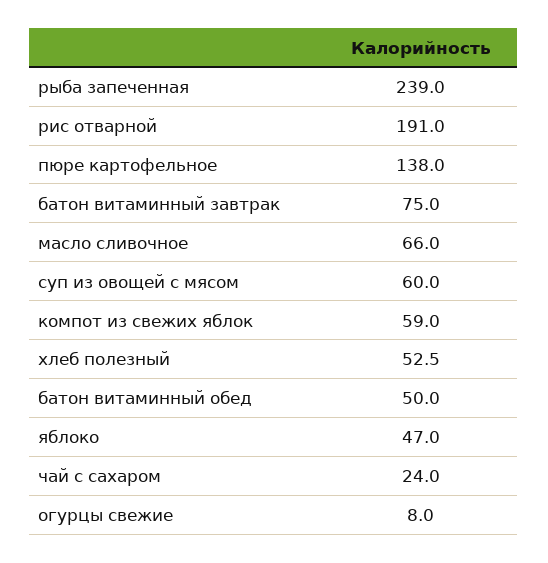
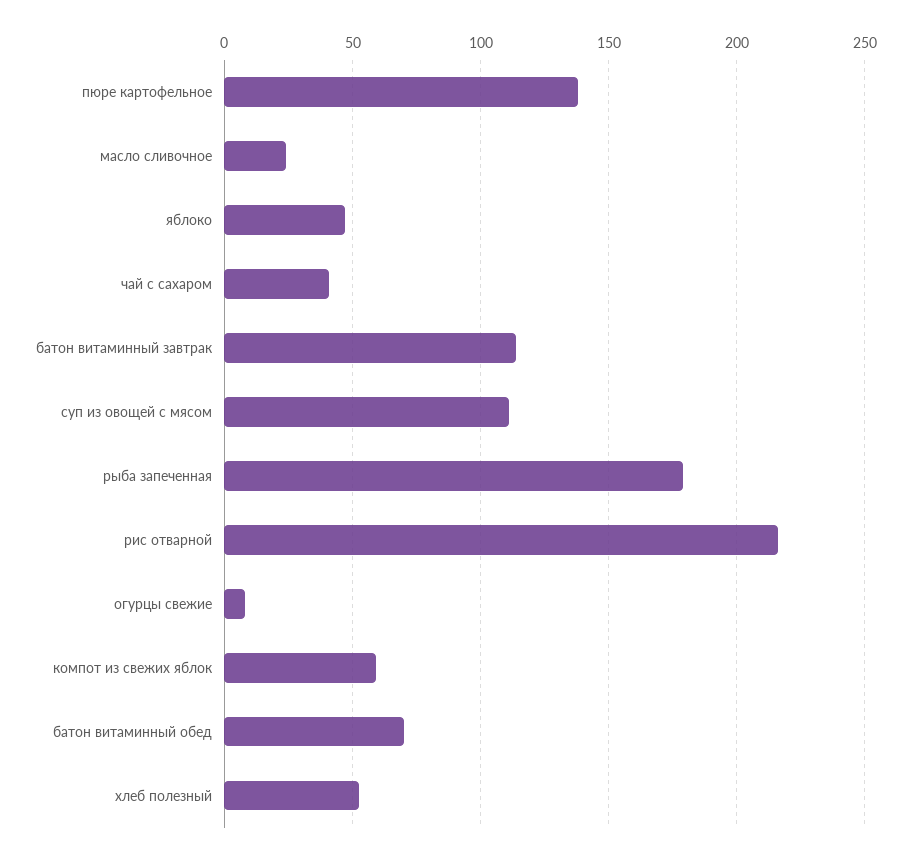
  {
-   "рыба запеченная": 239,
+   "рыба запеченная": 180,
-   "рис отварной": 191,
+   "рис отварной": 215,
    "пюре картофельное": 138,
-   "батон витаминный завтрак": 75,
+   "батон витаминный завтрак": 115,
-   "масло сливочное": 66,
+   "масло сливочное": 25,
-   "суп из овощей с мясом": 60,
+   "суп из овощей с мясом": 110,
    "компот из свежих яблок": 59,
    "хлеб полезный": 52.5,
-   "батон витаминный обед": 50,
+   "батон витаминный обед": 70,
    "яблоко": 47,
-   "чай с сахаром": 24,
+   "чай с сахаром": 40,
    "огурцы свежие": 8
  }

